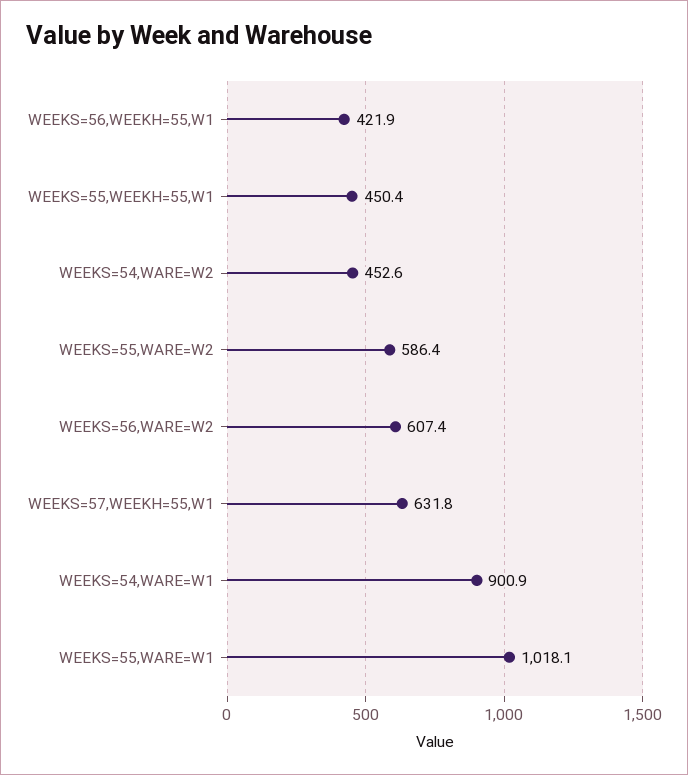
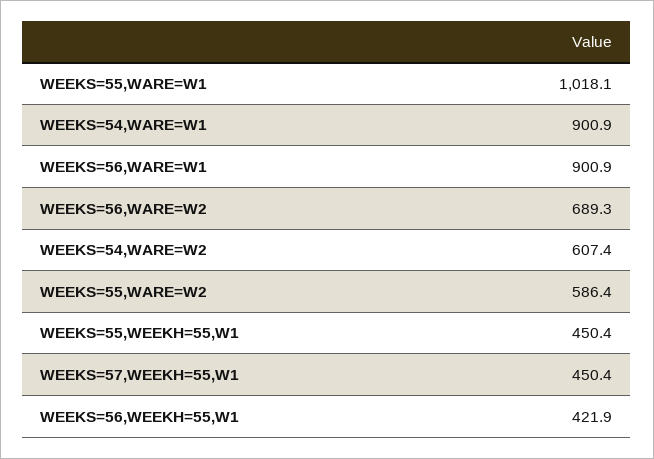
  {
    "WEEKS=56,WEEKH=55,W1": 421.9,
    "WEEKS=55,WEEKH=55,W1": 450.4,
-   "WEEKS=54,WARE=W2": 452.6,
+   "WEEKS=54,WARE=W2": 607.4,
    "WEEKS=55,WARE=W2": 586.4,
-   "WEEKS=56,WARE=W2": 607.4,
+   "WEEKS=56,WARE=W2": 689.3,
-   "WEEKS=57,WEEKH=55,W1": 631.8,
+   "WEEKS=57,WEEKH=55,W1": 450.4,
    "WEEKS=54,WARE=W1": 900.9,
-   "WEEKS=55,WARE=W1": 1018.1
+   "WEEKS=55,WARE=W1": 1018.1,
+   "WEEKS=56,WARE=W1": 900.9
  }

